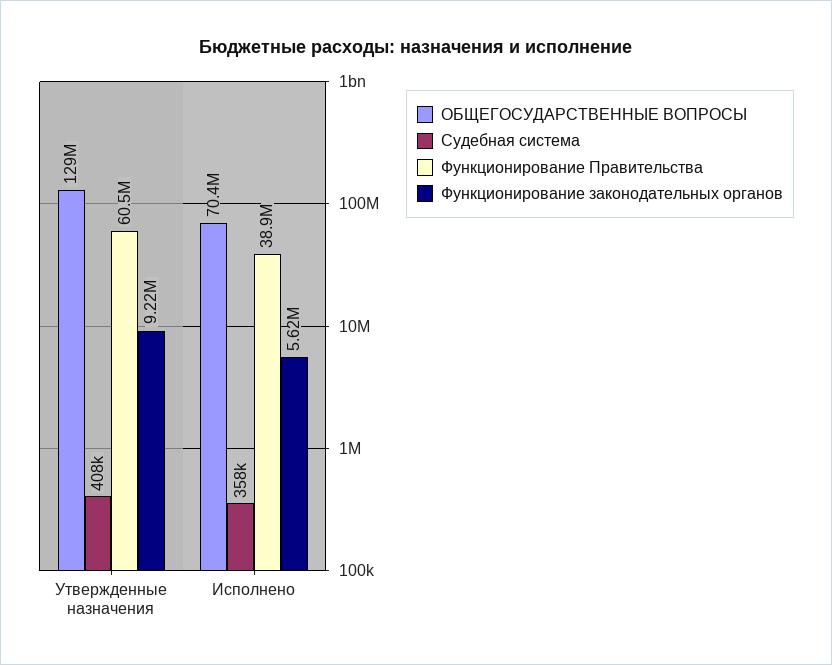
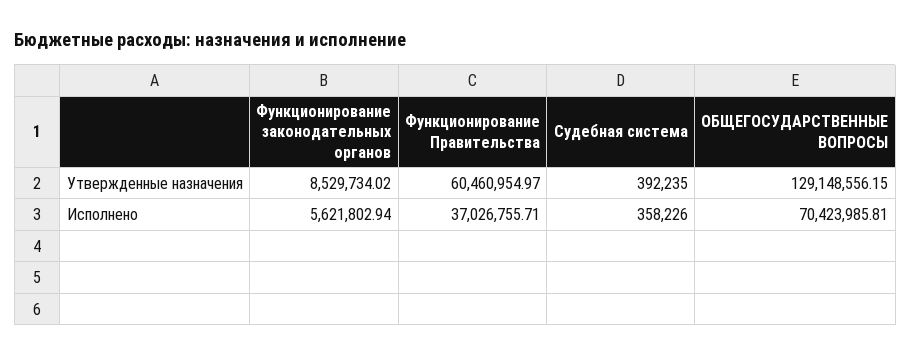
  {
    "ОБЩЕГОСУДАРСТВЕННЫЕ ВОПРОСЫ": {
      "Утвержденные назначения": 129148556.15,
      "Исполнено": 70423985.81
    },
    "Судебная система": {
-     "Утвержденные назначения": 408000,
+     "Утвержденные назначения": 392235,
      "Исполнено": 358226
    },
    "Функционирование Правительства": {
      "Утвержденные назначения": 60460954.97,
-     "Исполнено": 38900000
+     "Исполнено": 37026755.71
    },
    "Функционирование законодательных органов": {
-     "Утвержденные назначения": 9220000,
+     "Утвержденные назначения": 8529734.02,
      "Исполнено": 5621802.94
    }
  }

